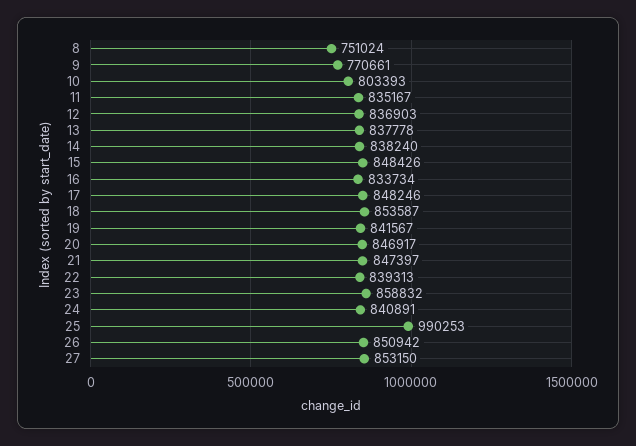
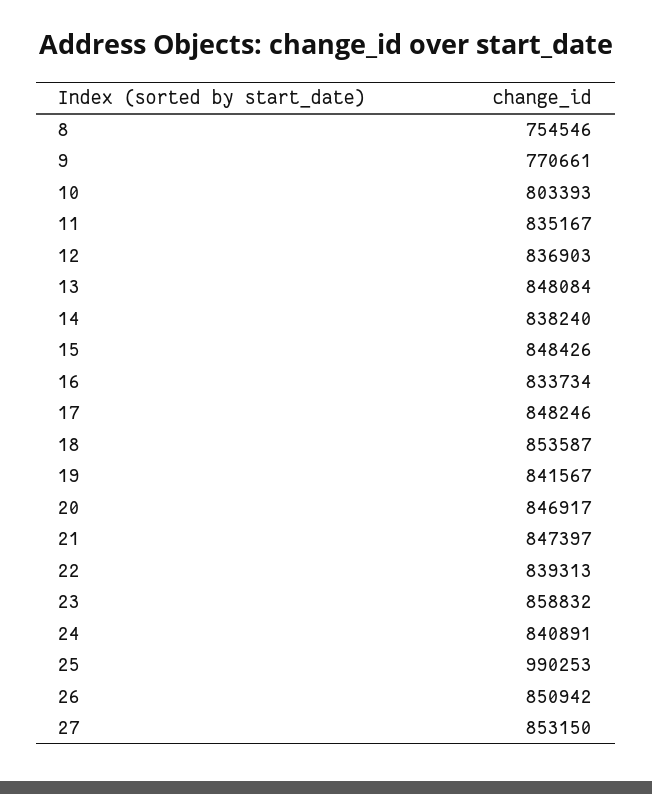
  {
-   "8": 751024,
+   "8": 754546,
    "9": 770661,
    "10": 803393,
    "11": 835167,
    "12": 836903,
-   "13": 837778,
+   "13": 848084,
    "14": 838240,
    "15": 848426,
    "16": 833734,
    "17": 848246,
    "18": 853587,
    "19": 841567,
    "20": 846917,
    "21": 847397,
    "22": 839313,
    "23": 858832,
    "24": 840891,
    "25": 990253,
    "26": 850942,
    "27": 853150
  }

